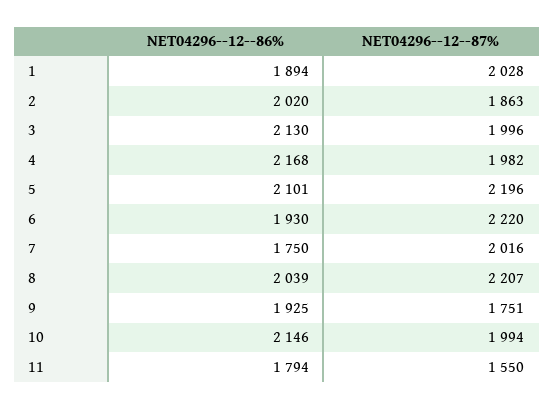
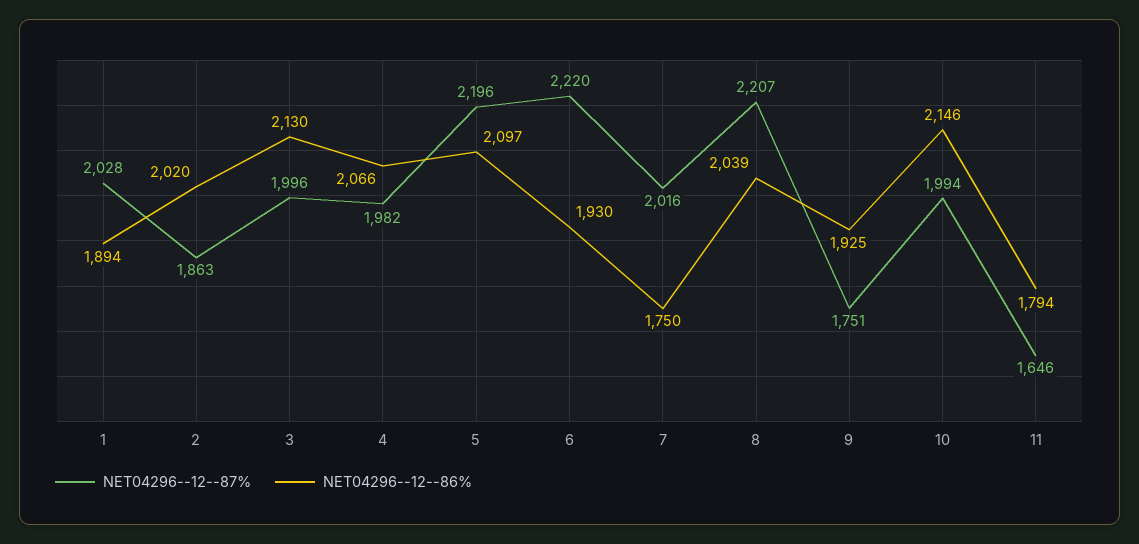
  {
    "NET04296--12--86%": {
      "1": 1894,
      "2": 2020,
      "3": 2130,
-     "4": 2168,
+     "4": 2066,
-     "5": 2101,
+     "5": 2097,
      "6": 1930,
      "7": 1750,
      "8": 2039,
      "9": 1925,
      "10": 2146,
      "11": 1794
    },
    "NET04296--12--87%": {
      "1": 2028,
      "2": 1863,
      "3": 1996,
      "4": 1982,
      "5": 2196,
      "6": 2220,
      "7": 2016,
      "8": 2207,
      "9": 1751,
      "10": 1994,
-     "11": 1550
+     "11": 1646
    }
  }

